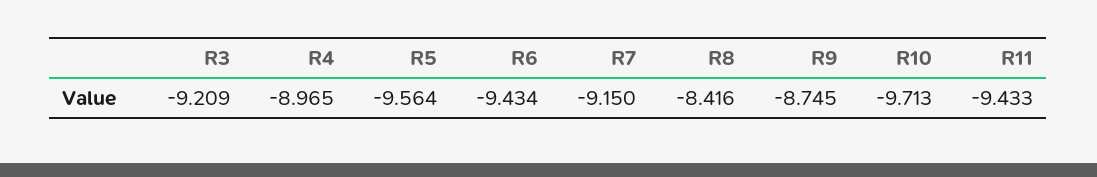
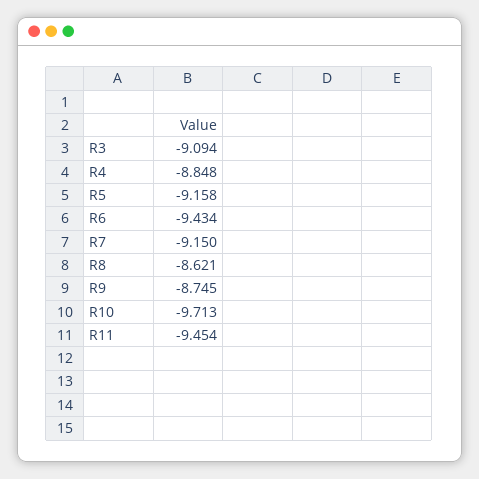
  {
-   "R3": -9.209,
+   "R3": -9.094,
-   "R4": -8.965,
+   "R4": -8.848,
-   "R5": -9.564,
+   "R5": -9.158,
    "R6": -9.434,
    "R7": -9.15,
-   "R8": -8.416,
+   "R8": -8.621,
    "R9": -8.745,
    "R10": -9.713,
-   "R11": -9.433
+   "R11": -9.454
  }

